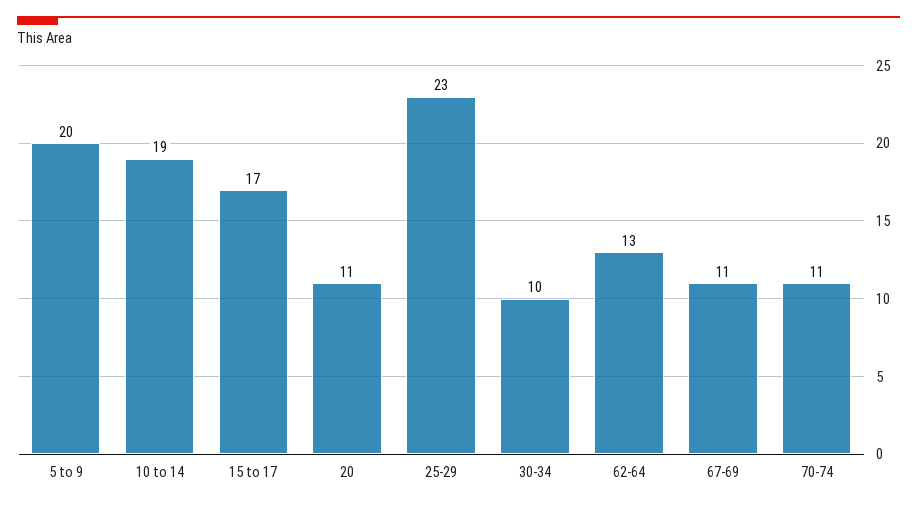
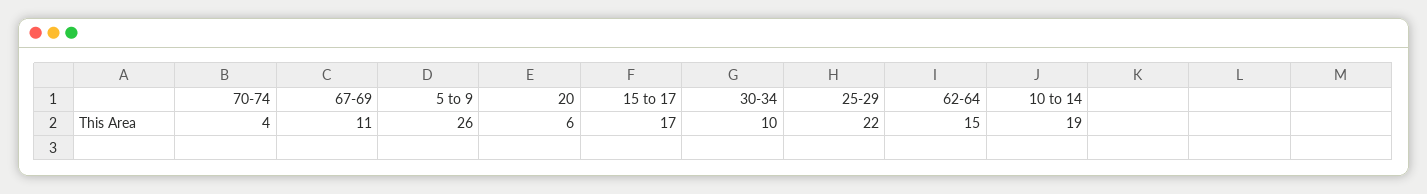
  {
-   "5 to 9": 20,
+   "5 to 9": 26,
    "10 to 14": 19,
    "15 to 17": 17,
-   "20": 11,
+   "20": 6,
-   "25-29": 23,
+   "25-29": 22,
    "30-34": 10,
-   "62-64": 13,
+   "62-64": 15,
    "67-69": 11,
-   "70-74": 11
+   "70-74": 4
  }

